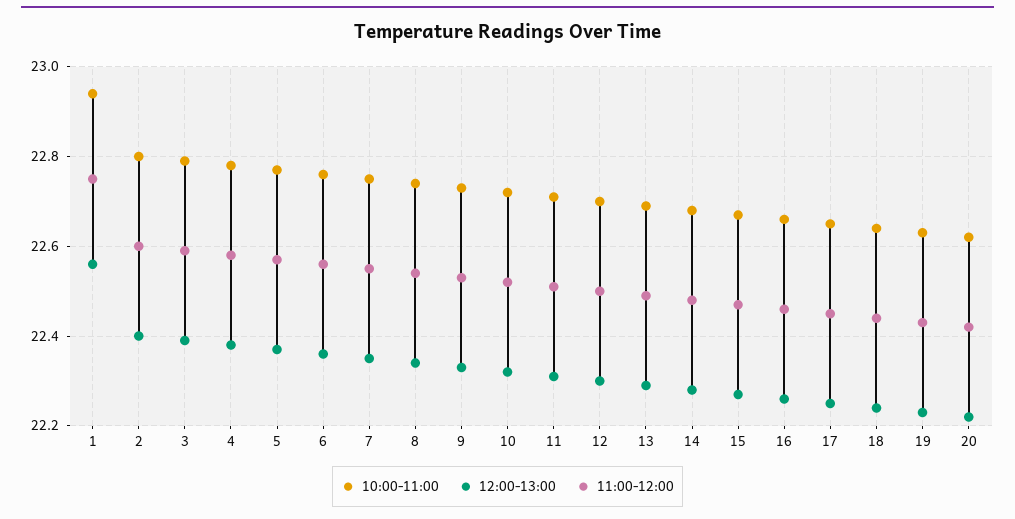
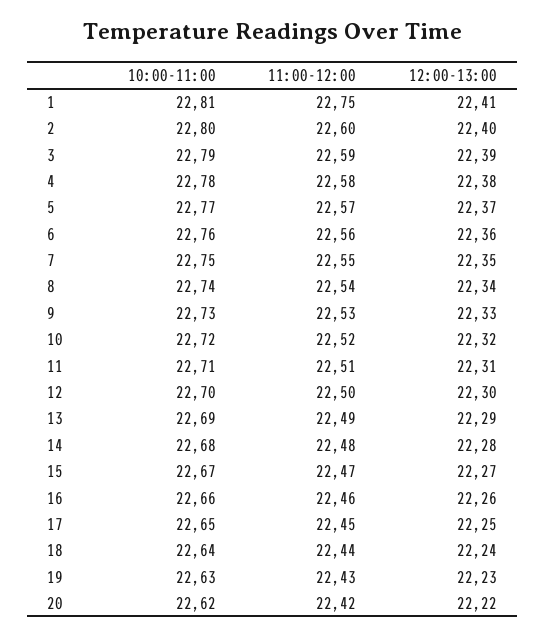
  {
    "10:00-11:00": {
-     "1": 22.95,
+     "1": 22.81,
      "2": 22.8,
      "3": 22.79,
      "4": 22.78,
      "5": 22.77,
      "6": 22.76,
      "7": 22.75,
      "8": 22.74,
      "9": 22.73,
      "10": 22.72,
      "11": 22.71,
      "12": 22.7,
      "13": 22.69,
      "14": 22.68,
      "15": 22.67,
      "16": 22.66,
      "17": 22.65,
      "18": 22.64,
      "19": 22.63,
      "20": 22.62
    },
    "12:00-13:00": {
-     "1": 22.55,
+     "1": 22.41,
      "2": 22.4,
      "3": 22.39,
      "4": 22.38,
      "5": 22.37,
      "6": 22.36,
      "7": 22.35,
      "8": 22.34,
      "9": 22.33,
      "10": 22.32,
      "11": 22.31,
      "12": 22.3,
      "13": 22.29,
      "14": 22.28,
      "15": 22.27,
      "16": 22.26,
      "17": 22.25,
      "18": 22.24,
      "19": 22.23,
      "20": 22.22
    },
    "11:00-12:00": {
      "1": 22.75,
      "2": 22.6,
      "3": 22.59,
      "4": 22.58,
      "5": 22.57,
      "6": 22.56,
      "7": 22.55,
      "8": 22.54,
      "9": 22.53,
      "10": 22.52,
      "11": 22.51,
      "12": 22.5,
      "13": 22.49,
      "14": 22.48,
      "15": 22.47,
      "16": 22.46,
      "17": 22.45,
      "18": 22.44,
      "19": 22.43,
      "20": 22.42
    }
  }

